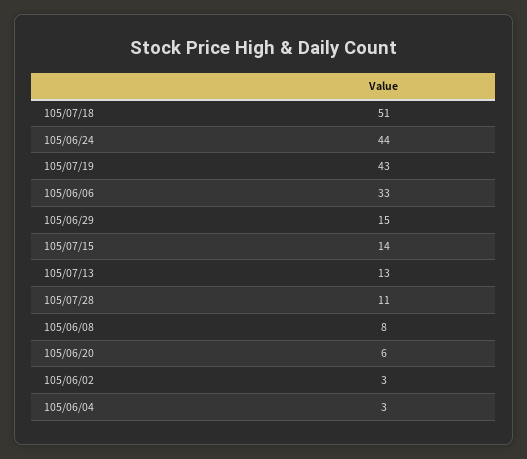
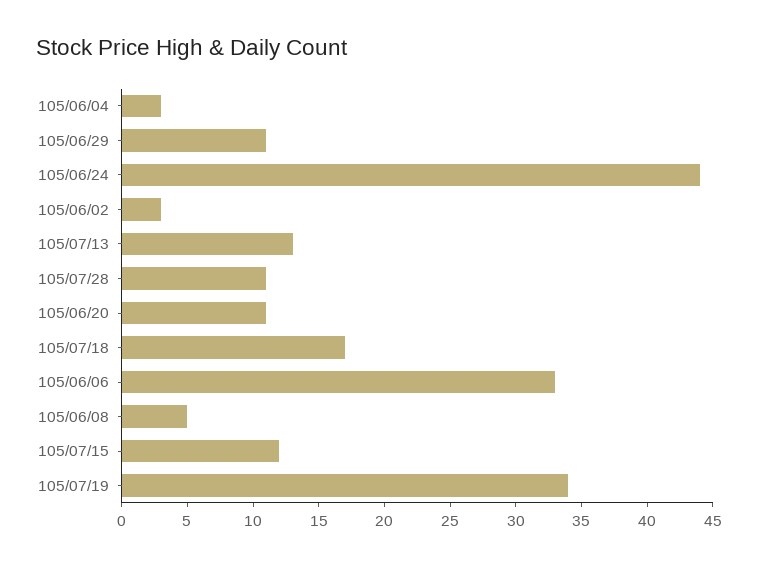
  {
-   "105/07/18": 51,
+   "105/07/18": 17,
    "105/06/24": 44,
-   "105/07/19": 43,
+   "105/07/19": 34,
    "105/06/06": 33,
-   "105/06/29": 15,
+   "105/06/29": 11,
-   "105/07/15": 14,
+   "105/07/15": 12,
    "105/07/13": 13,
    "105/07/28": 11,
-   "105/06/08": 8,
+   "105/06/08": 5,
-   "105/06/20": 6,
+   "105/06/20": 11,
    "105/06/02": 3,
    "105/06/04": 3
  }

